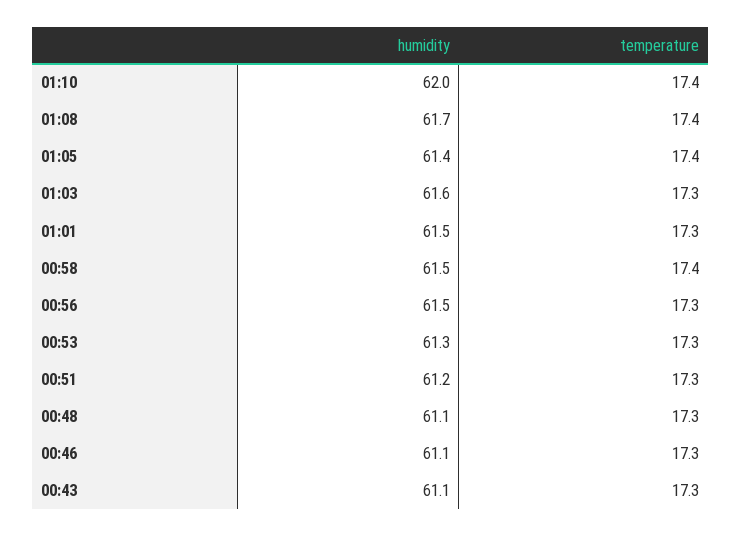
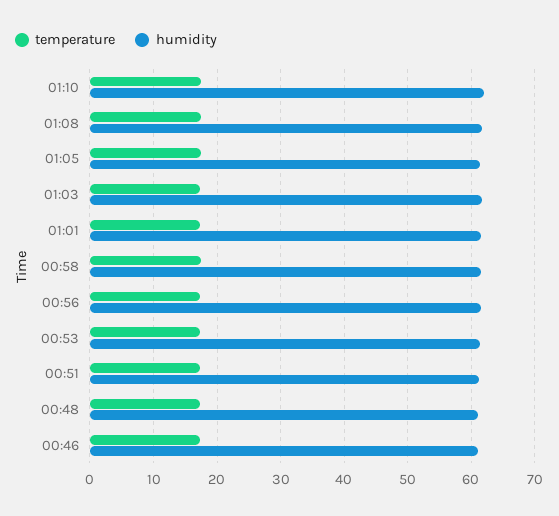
  {
    "humidity": {
      "01:10": 62,
      "01:08": 61.7,
      "01:05": 61.4,
      "01:03": 61.6,
      "01:01": 61.5,
      "00:58": 61.5,
      "00:56": 61.5,
      "00:53": 61.3,
      "00:51": 61.2,
      "00:48": 61.1,
-     "00:46": 61.1,
+     "00:46": 61.1
-     "00:43": 61.1
    },
    "temperature": {
      "01:10": 17.4,
      "01:08": 17.4,
      "01:05": 17.4,
      "01:03": 17.3,
      "01:01": 17.3,
      "00:58": 17.4,
      "00:56": 17.3,
      "00:53": 17.3,
      "00:51": 17.3,
      "00:48": 17.3,
-     "00:46": 17.3,
+     "00:46": 17.3
-     "00:43": 17.3
    }
  }

